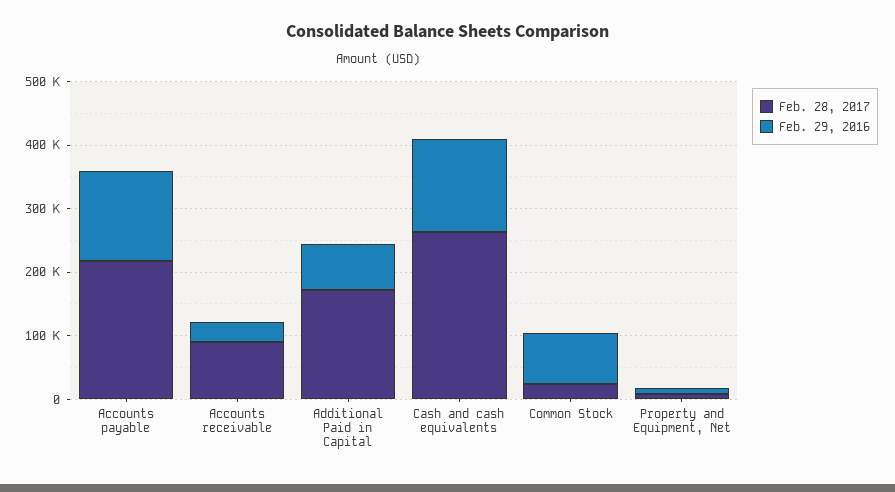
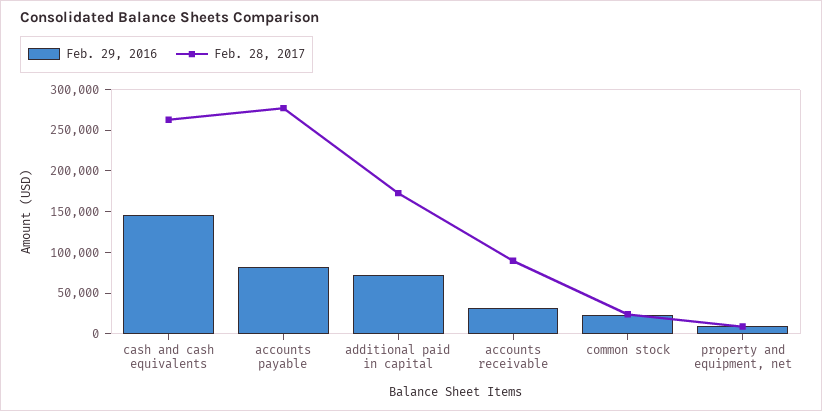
  {
    "Feb. 28, 2017": {
-     "Accounts payable": 220000,
+     "Accounts payable": 280000,
      "Accounts receivable": 90000,
      "Additional Paid in Capital": 170000,
      "Cash and cash equivalents": 260000,
      "Common Stock": 20000,
      "Property and Equipment, Net": 10000
    },
    "Feb. 29, 2016": {
-     "Accounts payable": 140000,
+     "Accounts payable": 80000,
      "Accounts receivable": 30000,
      "Additional Paid in Capital": 70000,
      "Cash and cash equivalents": 150000,
-     "Common Stock": 80000,
+     "Common Stock": 20000,
      "Property and Equipment, Net": 10000
    }
  }

